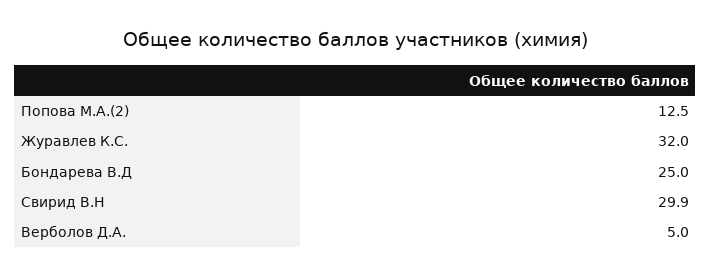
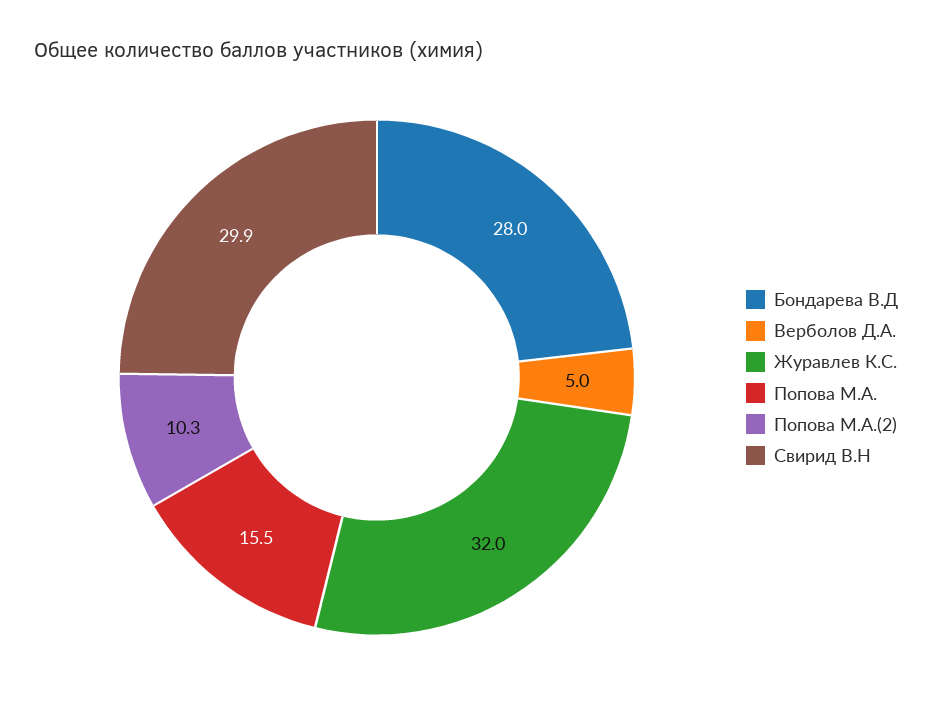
  {
-   "Попова М.А.(2)": 12.5,
+   "Попова М.А.(2)": 10.3,
    "Журавлев К.С.": 32,
-   "Бондарева В.Д": 25,
+   "Бондарева В.Д": 28,
    "Свирид В.Н": 29.9,
-   "Верболов Д.А.": 5
+   "Верболов Д.А.": 5,
+   "Попова М.А.": 15.5
  }

